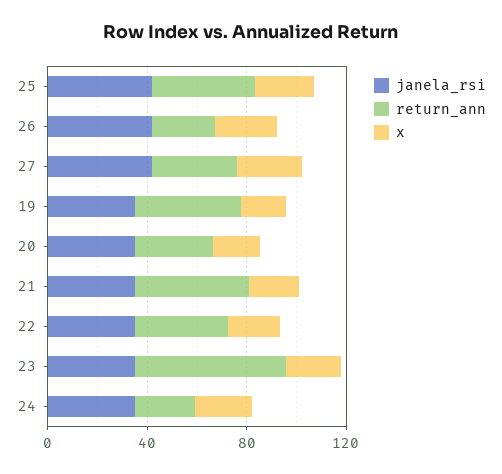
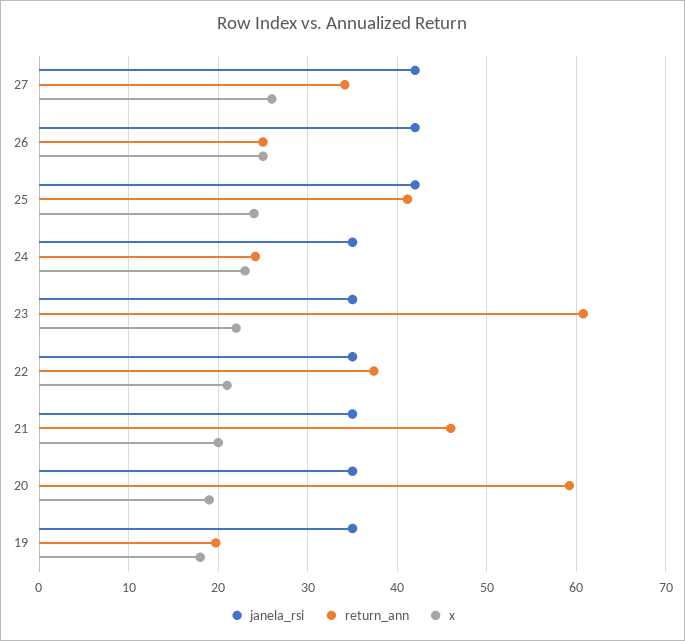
  {
    "janela_rsi": {
      "25": 42,
      "26": 42,
      "27": 42,
      "19": 35,
      "20": 35,
      "21": 35,
      "22": 35,
      "23": 35,
      "24": 35
    },
    "return_ann": {
      "25": 41,
      "26": 25,
      "27": 34,
-     "19": 40,
+     "19": 20,
-     "20": 30,
+     "20": 59,
      "21": 46,
      "22": 37,
      "23": 61,
      "24": 24
    },
    "x": {
      "25": 24,
      "26": 25,
      "27": 26,
      "19": 18,
      "20": 19,
      "21": 20,
      "22": 21,
      "23": 22,
      "24": 23
    }
  }

